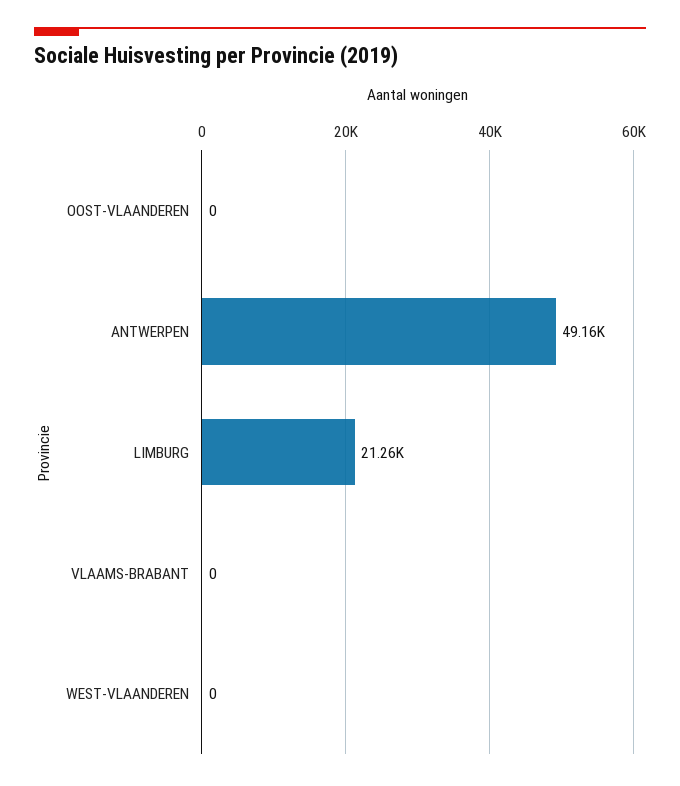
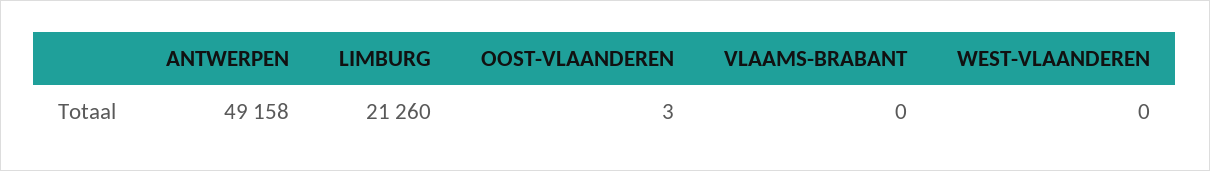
  {
-   "OOST-VLAANDEREN": 0,
+   "OOST-VLAANDEREN": 3,
    "ANTWERPEN": 49158,
    "LIMBURG": 21260,
    "VLAAMS-BRABANT": 0,
    "WEST-VLAANDEREN": 0
  }

